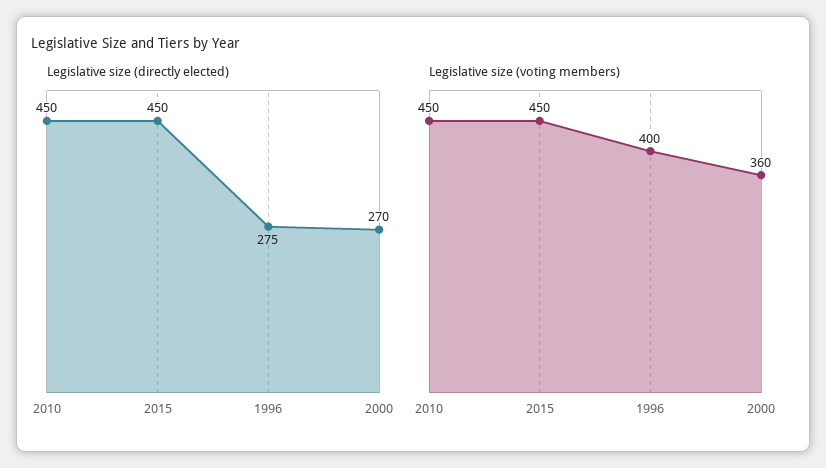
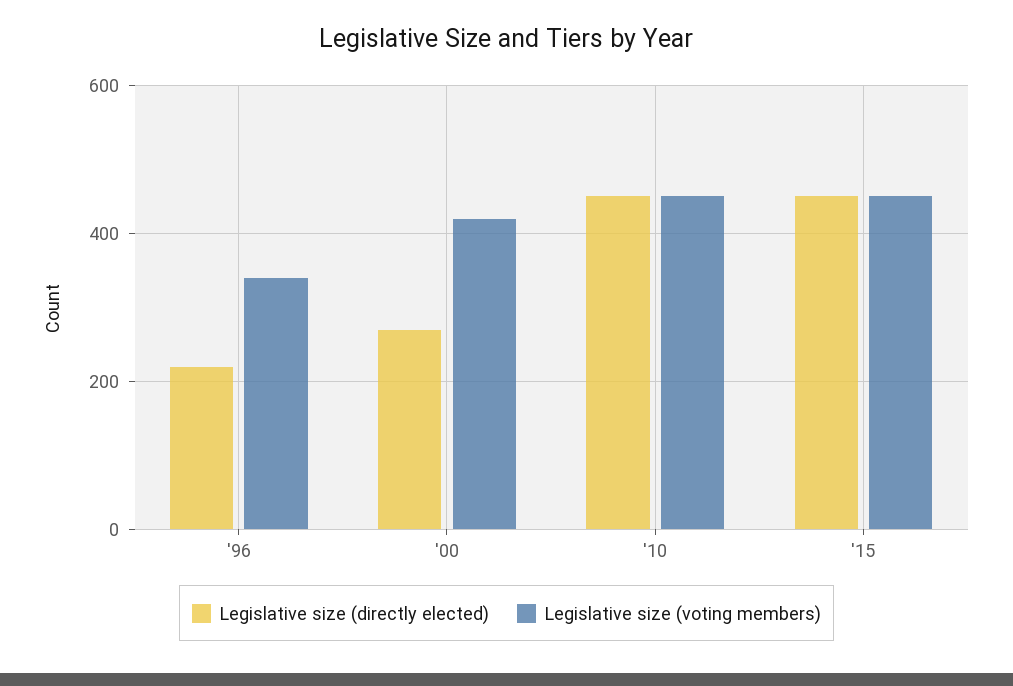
  {
    "Legislative size (directly elected)": {
      "2010": 450,
      "2015": 450,
-     "1996": 275,
+     "1996": 220,
      "2000": 270
    },
    "Legislative size (voting members)": {
      "2010": 450,
      "2015": 450,
-     "1996": 400,
+     "1996": 340,
-     "2000": 360
+     "2000": 420
    }
  }

